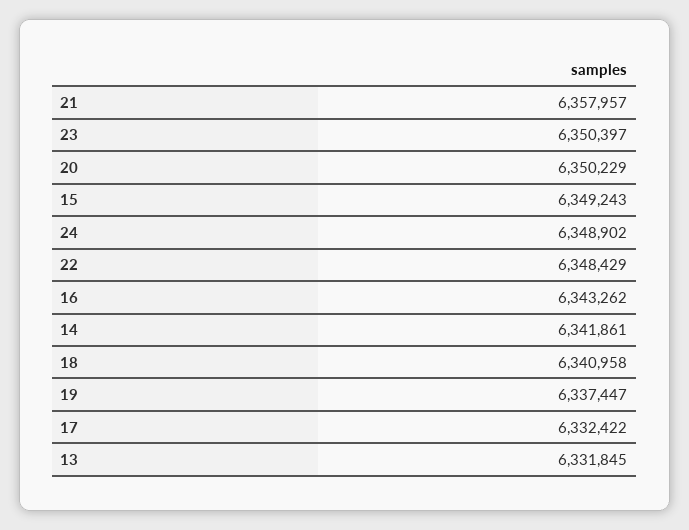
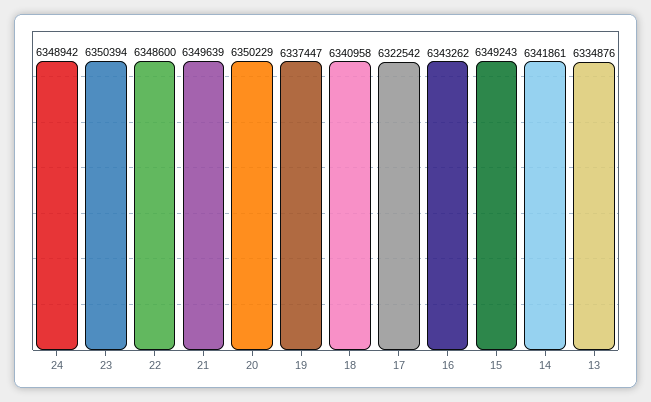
  {
-   "21": 6357957,
+   "21": 6349639,
-   "23": 6350397,
+   "23": 6350394,
    "20": 6350229,
    "15": 6349243,
-   "24": 6348902,
+   "24": 6348942,
-   "22": 6348429,
+   "22": 6348600,
    "16": 6343262,
    "14": 6341861,
    "18": 6340958,
    "19": 6337447,
-   "17": 6332422,
+   "17": 6322542,
-   "13": 6331845
+   "13": 6334876
  }

